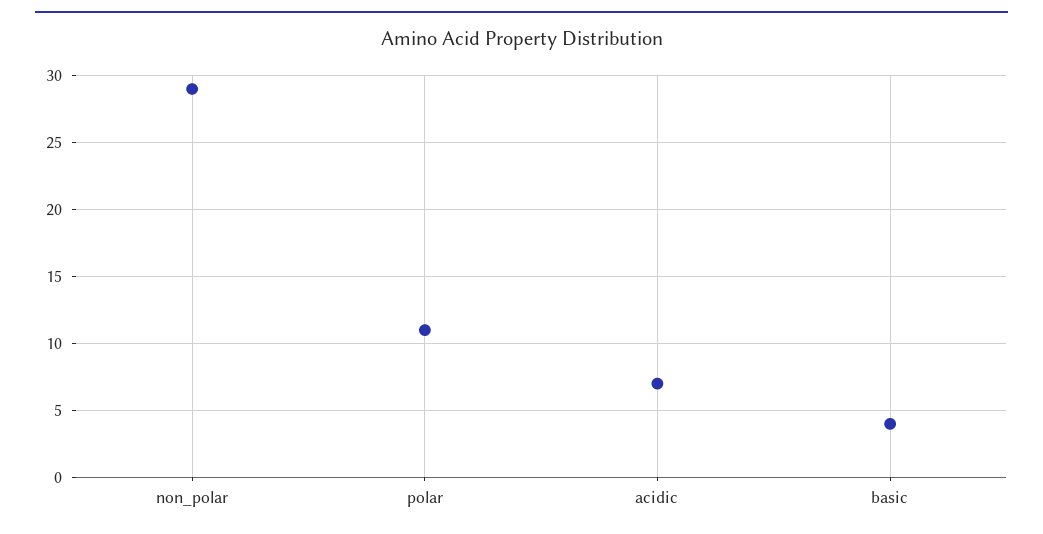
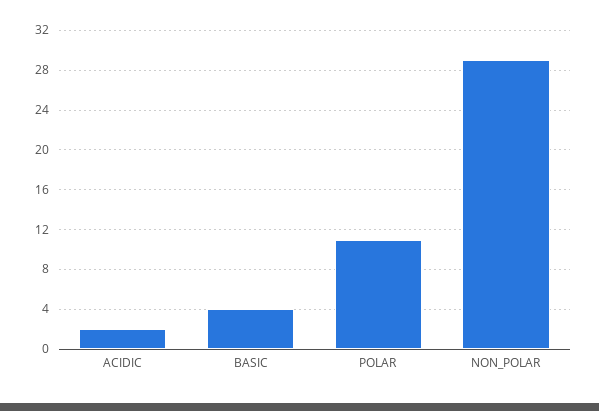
  {
    "non_polar": 29,
    "polar": 11,
-   "acidic": 7,
+   "acidic": 2,
    "basic": 4
  }

